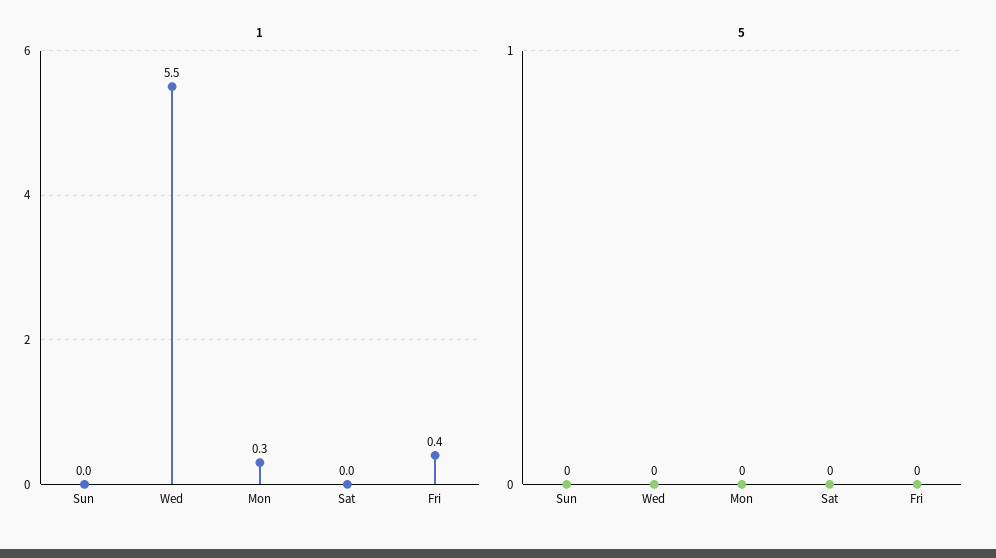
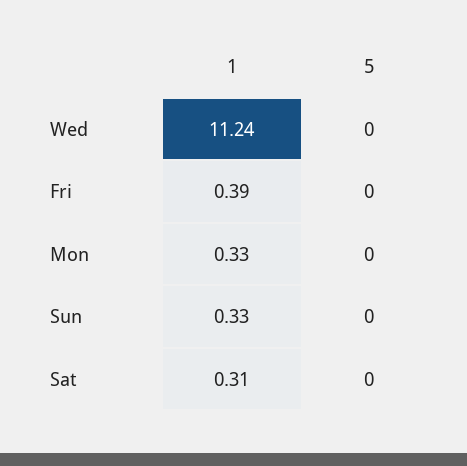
  {
    "1": {
-     "Sun": 0,
+     "Sun": 0.33,
-     "Wed": 5.5,
+     "Wed": 11.24,
      "Mon": 0.33,
-     "Sat": 0,
+     "Sat": 0.31,
      "Fri": 0.39
    },
    "5": {
      "Sun": 0,
      "Wed": 0,
      "Mon": 0,
      "Sat": 0,
      "Fri": 0
    }
  }

